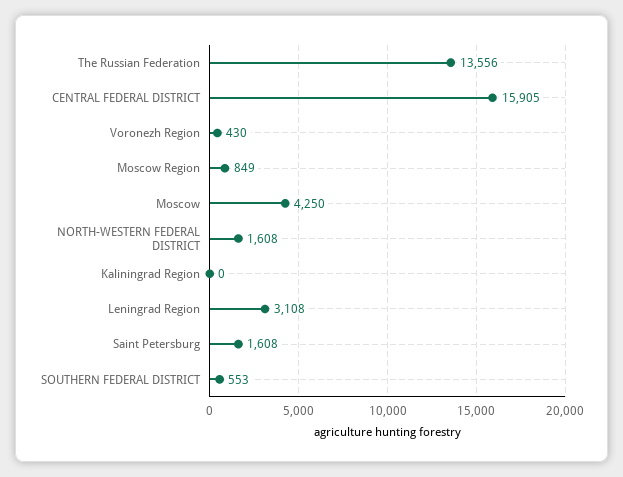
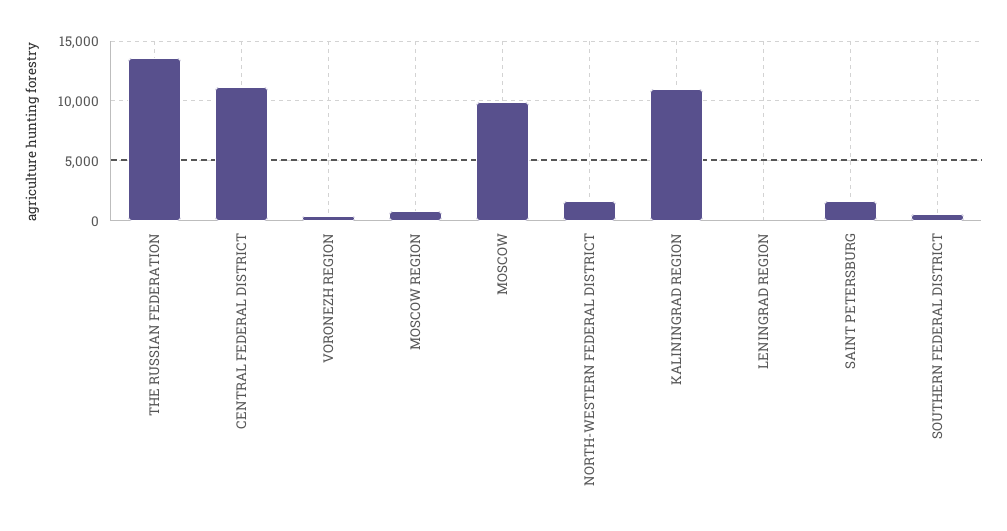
  {
    "The Russian Federation": 13556,
-   "CENTRAL FEDERAL DISTRICT": 15905,
+   "CENTRAL FEDERAL DISTRICT": 11000,
    "Voronezh Region": 430,
    "Moscow Region": 849,
-   "Moscow": 4250,
+   "Moscow": 10000,
    "NORTH-WESTERN FEDERAL DISTRICT": 1608,
-   "Kaliningrad Region": 0,
+   "Kaliningrad Region": 11000,
-   "Leningrad Region": 3108,
+   "Leningrad Region": 0,
    "Saint Petersburg": 1608,
    "SOUTHERN FEDERAL DISTRICT": 553
  }

